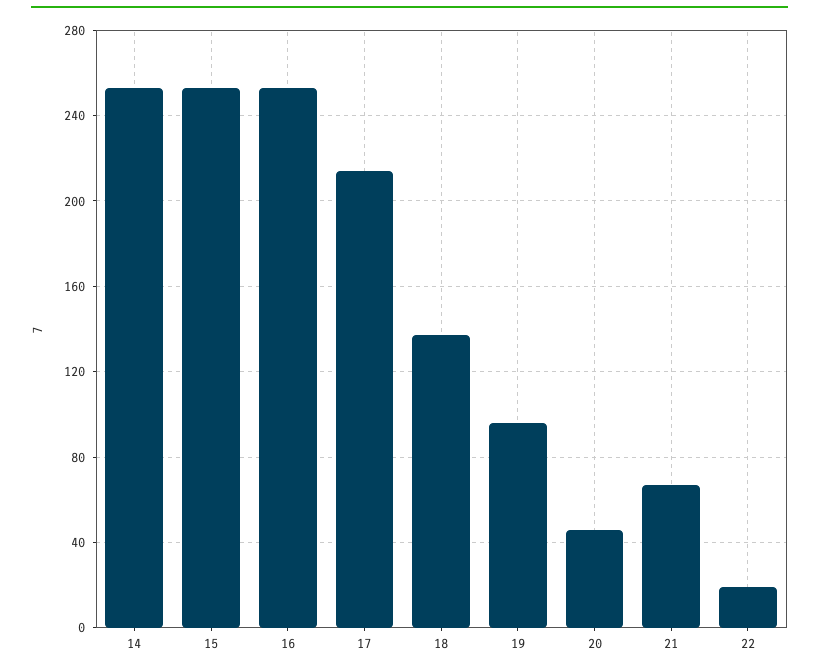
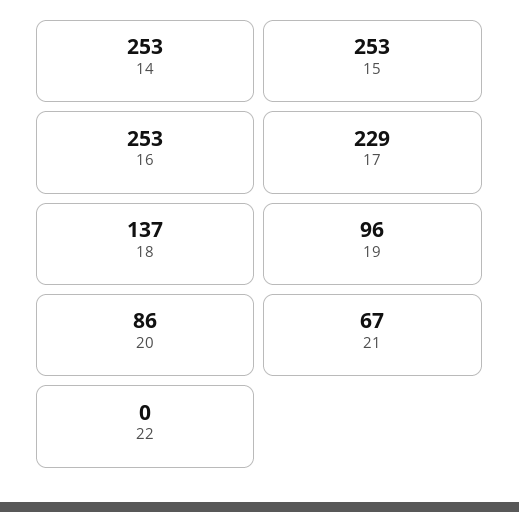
  {
    "14": 253,
    "15": 253,
    "16": 253,
-   "17": 215,
+   "17": 229,
    "18": 137,
    "19": 96,
-   "20": 45,
+   "20": 86,
    "21": 67,
-   "22": 20
+   "22": 0
  }

